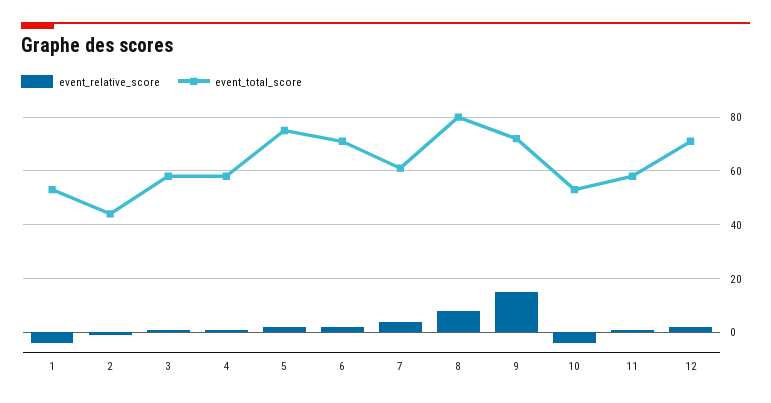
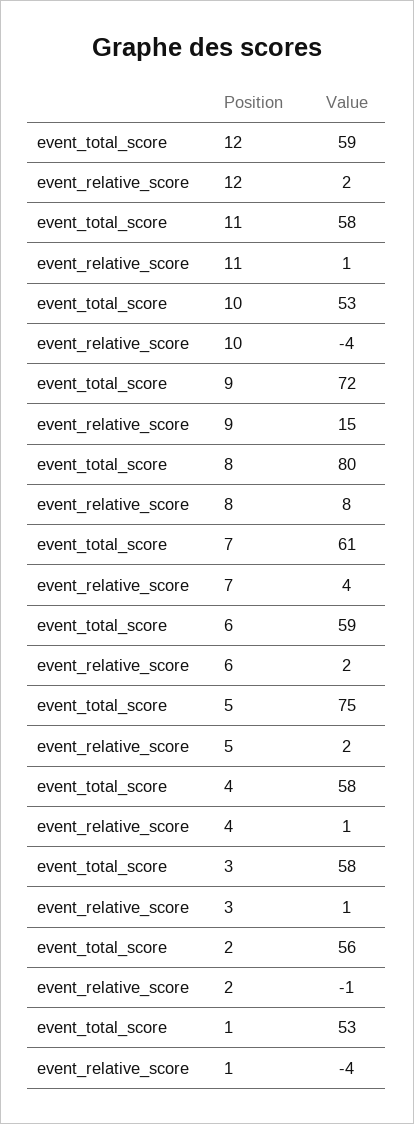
  {
    "event_relative_score": {
      "1": -4,
      "2": -1,
      "3": 1,
      "4": 1,
      "5": 2,
      "6": 2,
      "7": 4,
      "8": 8,
      "9": 15,
      "10": -4,
      "11": 1,
      "12": 2
    },
    "event_total_score": {
      "1": 53,
-     "2": 45,
+     "2": 56,
      "3": 58,
      "4": 58,
      "5": 75,
-     "6": 70,
+     "6": 59,
      "7": 61,
      "8": 80,
      "9": 72,
      "10": 53,
      "11": 58,
-     "12": 70
+     "12": 59
    }
  }

